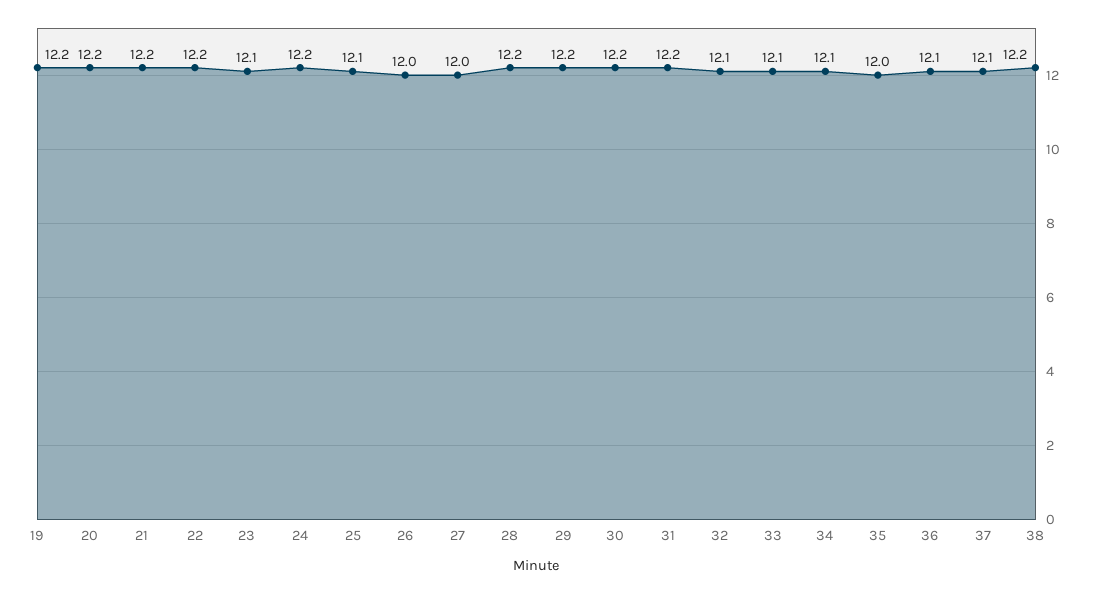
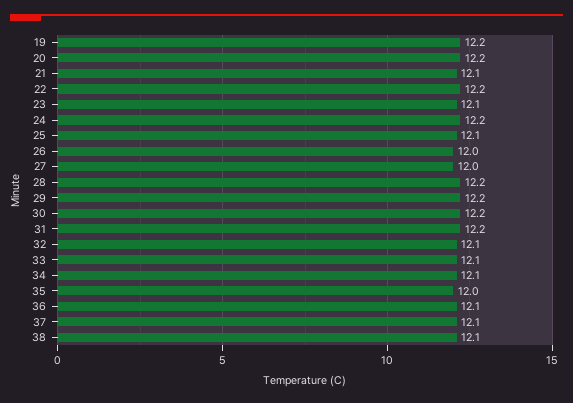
  {
    "19": 12.2,
    "20": 12.2,
-   "21": 12.2,
+   "21": 12.1,
    "22": 12.2,
    "23": 12.1,
    "24": 12.2,
    "25": 12.1,
    "26": 12,
    "27": 12,
    "28": 12.2,
    "29": 12.2,
    "30": 12.2,
    "31": 12.2,
    "32": 12.1,
    "33": 12.1,
    "34": 12.1,
    "35": 12,
    "36": 12.1,
    "37": 12.1,
-   "38": 12.2
+   "38": 12.1
  }

